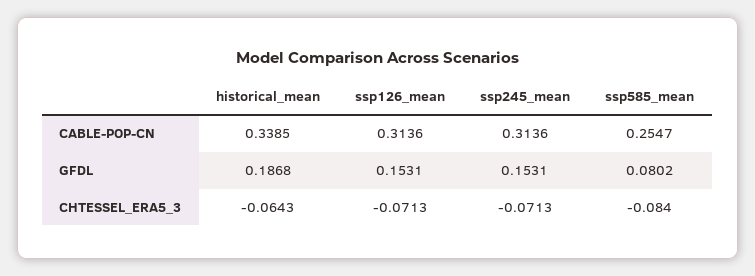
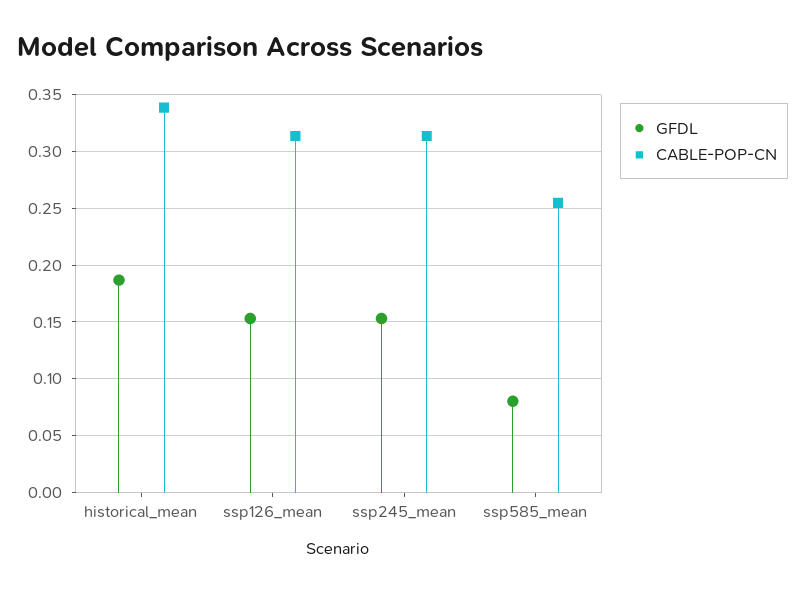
  {
    "CABLE-POP-CN": {
      "historical_mean": 0.3385,
      "ssp126_mean": 0.3136,
      "ssp245_mean": 0.3136,
      "ssp585_mean": 0.2547
    },
    "GFDL": {
      "historical_mean": 0.1868,
      "ssp126_mean": 0.1531,
      "ssp245_mean": 0.1531,
      "ssp585_mean": 0.0802
-   },
+   }
-   "CHTESSEL_ERA5_3": {
-     "historical_mean": -0.0643,
-     "ssp126_mean": -0.0713,
-     "ssp245_mean": -0.0713,
-     "ssp585_mean": -0.084
-   }
  }

